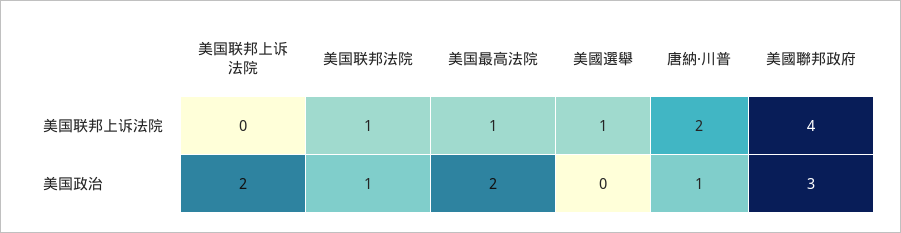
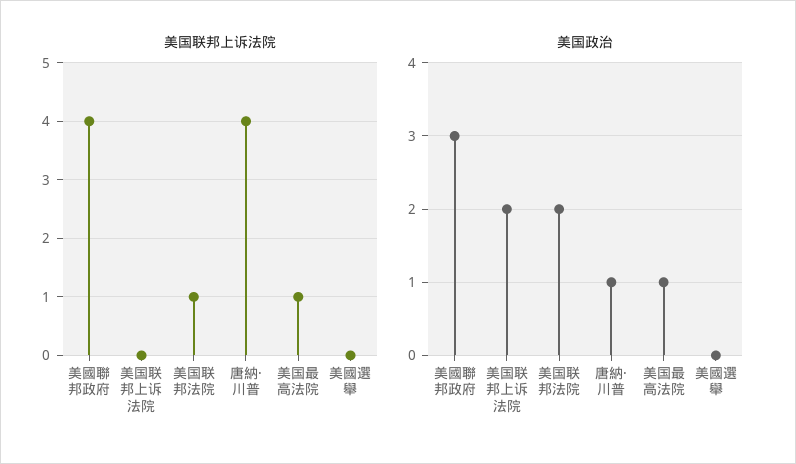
  {
    "美国联邦上诉法院": {
      "美国联邦上诉法院": 0,
      "美国联邦法院": 1,
      "美国最高法院": 1,
-     "美國選舉": 1,
+     "美國選舉": 0,
-     "唐納·川普": 2,
+     "唐納·川普": 4,
      "美國聯邦政府": 4
    },
    "美国政治": {
      "美国联邦上诉法院": 2,
-     "美国联邦法院": 1,
+     "美国联邦法院": 2,
-     "美国最高法院": 2,
+     "美国最高法院": 1,
      "美國選舉": 0,
      "唐納·川普": 1,
      "美國聯邦政府": 3
    }
  }

